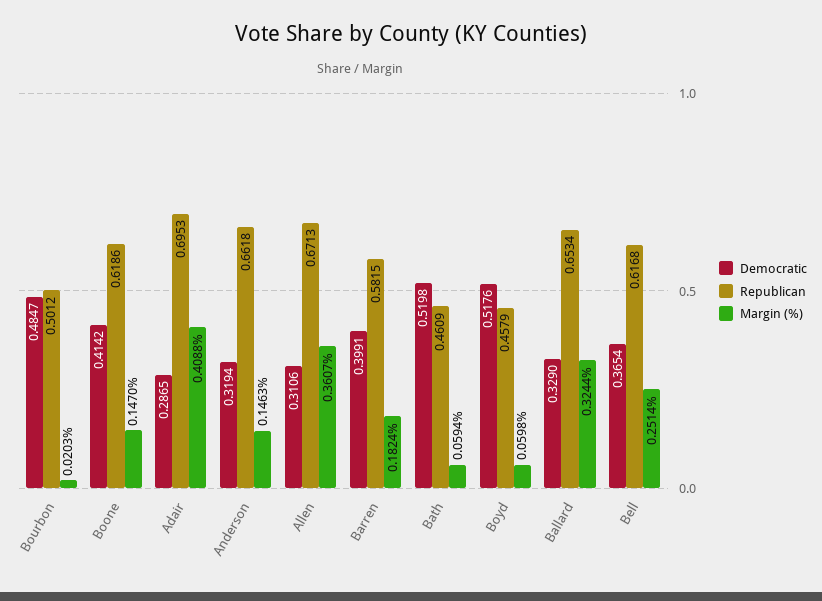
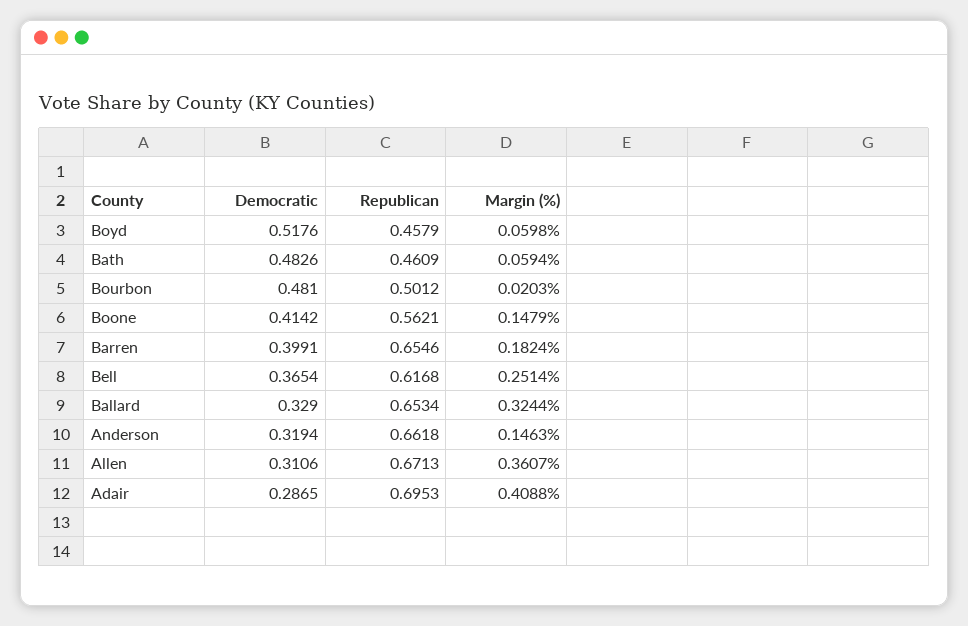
  {
    "Democratic": {
-     "Bourbon": 0.4847,
+     "Bourbon": 0.481,
      "Boone": 0.4142,
      "Adair": 0.2865,
      "Anderson": 0.3194,
      "Allen": 0.3106,
      "Barren": 0.3991,
-     "Bath": 0.5198,
+     "Bath": 0.4826,
      "Boyd": 0.5176,
      "Ballard": 0.329,
      "Bell": 0.3654
    },
    "Republican": {
      "Bourbon": 0.5012,
-     "Boone": 0.6186,
+     "Boone": 0.5621,
      "Adair": 0.6953,
      "Anderson": 0.6618,
      "Allen": 0.6713,
-     "Barren": 0.5815,
+     "Barren": 0.6546,
      "Bath": 0.4609,
      "Boyd": 0.4579,
      "Ballard": 0.6534,
      "Bell": 0.6168
    },
    "Margin (%)": {
      "Bourbon": 0.0203,
-     "Boone": 0.147,
+     "Boone": 0.1479,
      "Adair": 0.4088,
      "Anderson": 0.1463,
      "Allen": 0.3607,
      "Barren": 0.1824,
      "Bath": 0.0594,
      "Boyd": 0.0598,
      "Ballard": 0.3244,
      "Bell": 0.2514
    }
  }

